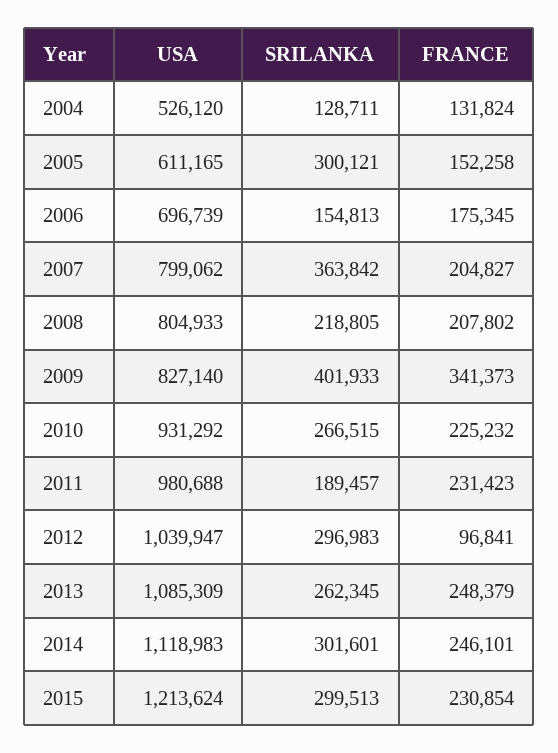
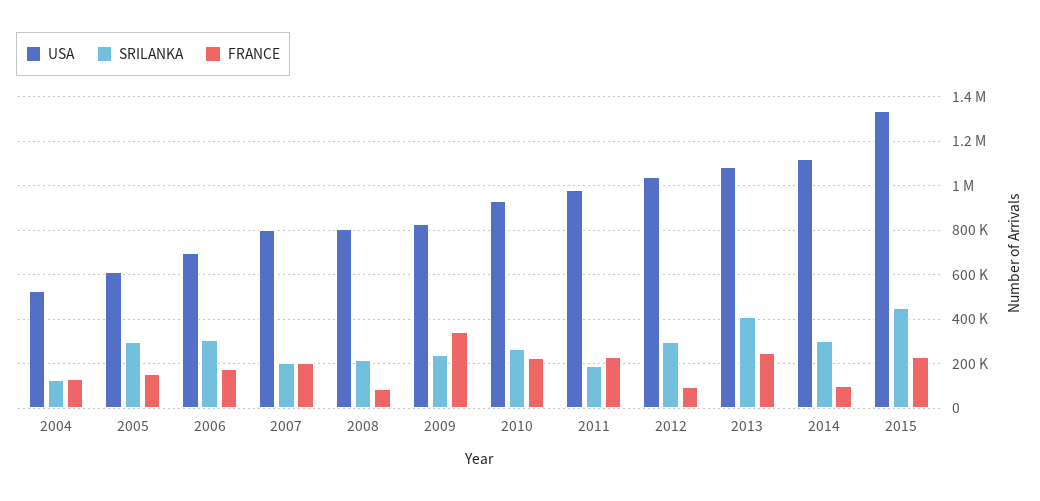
  {
    "USA": {
      "2004": 526120,
      "2005": 611165,
      "2006": 696739,
      "2007": 799062,
      "2008": 804933,
      "2009": 827140,
      "2010": 931292,
      "2011": 980688,
      "2012": 1039947,
      "2013": 1085309,
      "2014": 1118983,
-     "2015": 1213624
+     "2015": 1350000
    },
    "SRILANKA": {
      "2004": 128711,
      "2005": 300121,
-     "2006": 154813,
+     "2006": 300000,
-     "2007": 363842,
+     "2007": 200000,
      "2008": 218805,
-     "2009": 401933,
+     "2009": 250000,
      "2010": 266515,
      "2011": 189457,
      "2012": 296983,
-     "2013": 262345,
+     "2013": 400000,
      "2014": 301601,
-     "2015": 299513
+     "2015": 450000
    },
    "FRANCE": {
      "2004": 131824,
      "2005": 152258,
      "2006": 175345,
      "2007": 204827,
-     "2008": 207802,
+     "2008": 100000,
      "2009": 341373,
      "2010": 225232,
      "2011": 231423,
      "2012": 96841,
      "2013": 248379,
-     "2014": 246101,
+     "2014": 100000,
      "2015": 230854
    }
  }

